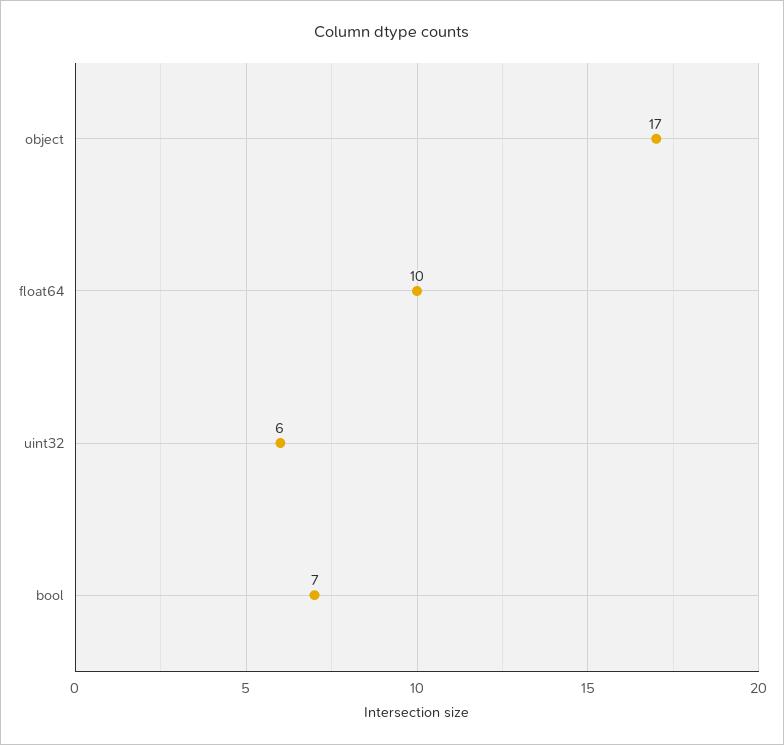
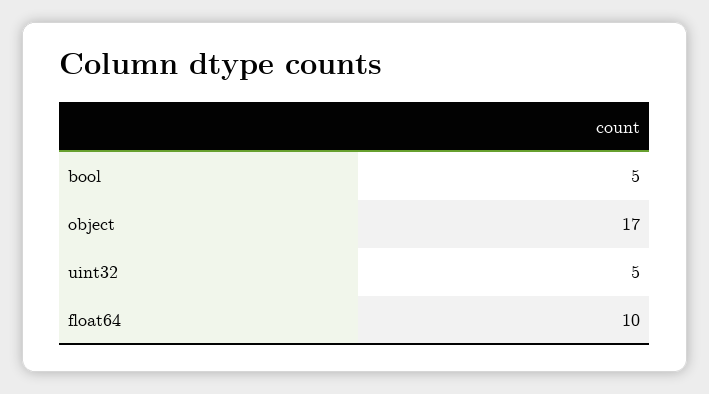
  {
    "object": 17,
    "float64": 10,
-   "uint32": 6,
+   "uint32": 5,
-   "bool": 7
+   "bool": 5
  }

